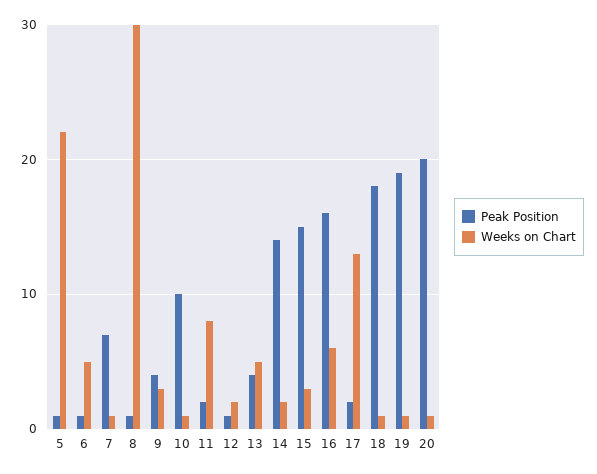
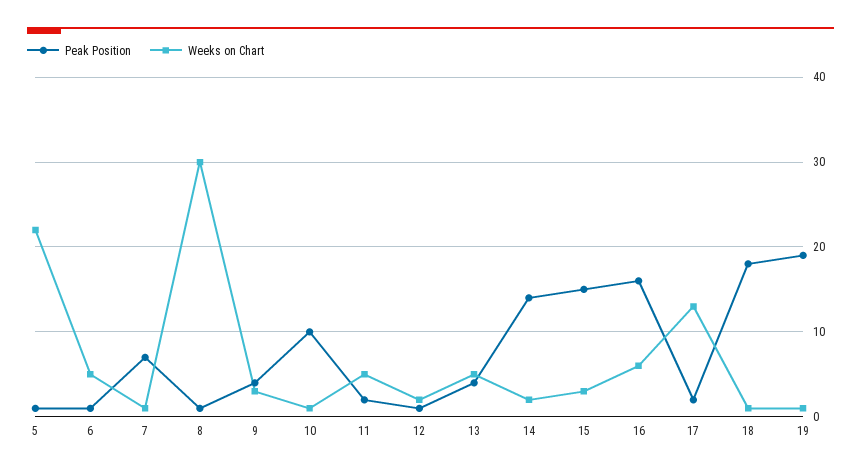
  {
    "Peak Position": {
      "5": 1,
      "6": 1,
      "7": 7,
      "8": 1,
      "9": 4,
      "10": 10,
      "11": 2,
      "12": 1,
      "13": 4,
      "14": 14,
      "15": 15,
      "16": 16,
      "17": 2,
      "18": 18,
-     "19": 19,
+     "19": 19
-     "20": 20
    },
    "Weeks on Chart": {
      "5": 22,
      "6": 5,
      "7": 1,
      "8": 30,
      "9": 3,
      "10": 1,
-     "11": 8,
+     "11": 5,
      "12": 2,
      "13": 5,
      "14": 2,
      "15": 3,
      "16": 6,
      "17": 13,
      "18": 1,
-     "19": 1,
+     "19": 1
-     "20": 1
    }
  }

